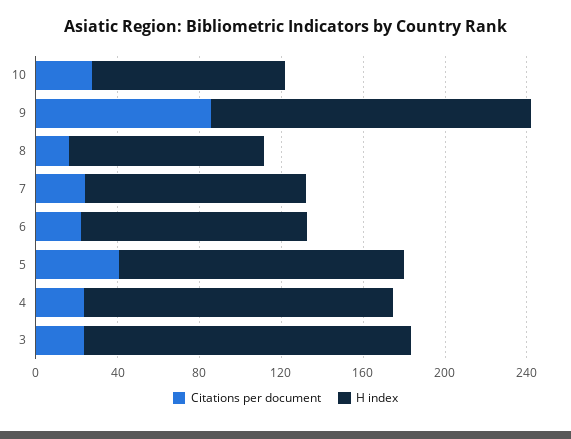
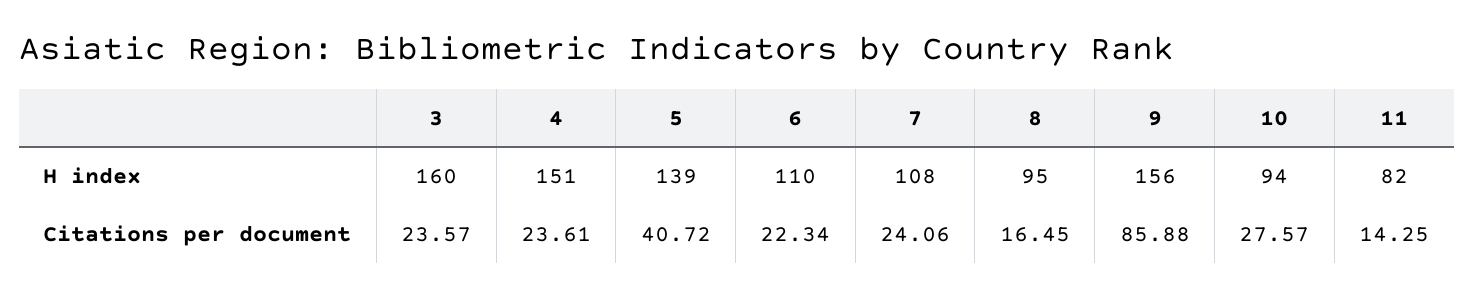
  {
    "Citations per document": {
      "10": 27.57,
      "9": 85.88,
      "8": 16.45,
      "7": 24.06,
      "6": 22.34,
      "5": 40.72,
      "4": 23.61,
-     "3": 23.57
+     "3": 23.57,
+     "11": 14.25
    },
    "H index": {
      "10": 94,
      "9": 156,
      "8": 95,
      "7": 108,
      "6": 110,
      "5": 139,
      "4": 151,
-     "3": 160
+     "3": 160,
+     "11": 82
    }
  }

